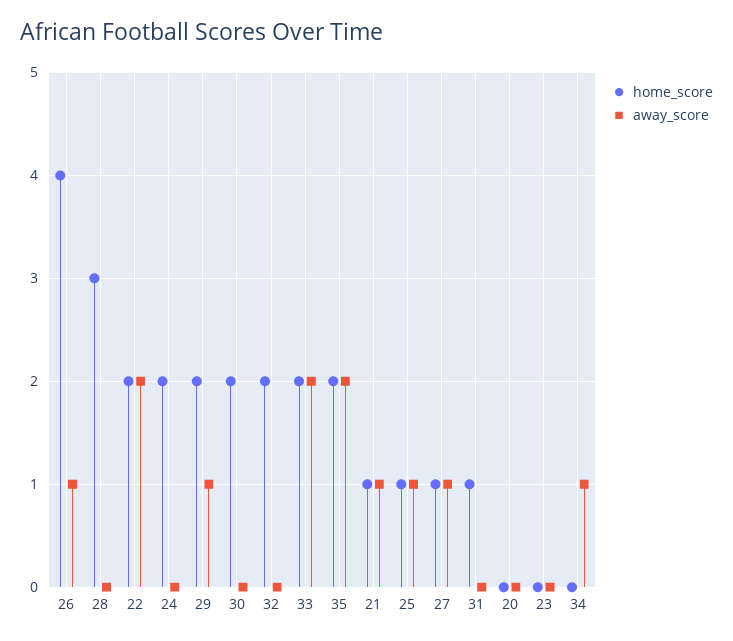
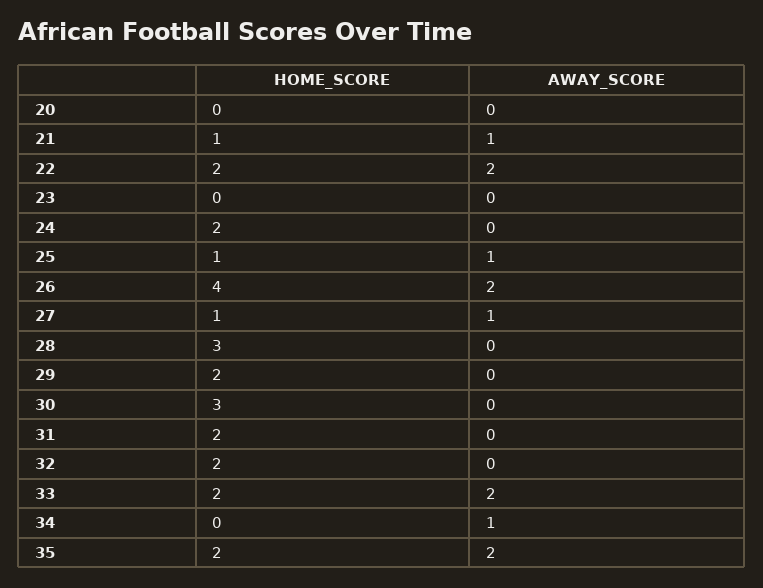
  {
    "home_score": {
      "26": 4,
      "28": 3,
      "22": 2,
      "24": 2,
      "29": 2,
-     "30": 2,
+     "30": 3,
      "32": 2,
      "33": 2,
      "35": 2,
      "21": 1,
      "25": 1,
      "27": 1,
-     "31": 1,
+     "31": 2,
      "20": 0,
      "23": 0,
      "34": 0
    },
    "away_score": {
-     "26": 1,
+     "26": 2,
      "28": 0,
      "22": 2,
      "24": 0,
-     "29": 1,
+     "29": 0,
      "30": 0,
      "32": 0,
      "33": 2,
      "35": 2,
      "21": 1,
      "25": 1,
      "27": 1,
      "31": 0,
      "20": 0,
      "23": 0,
      "34": 1
    }
  }

